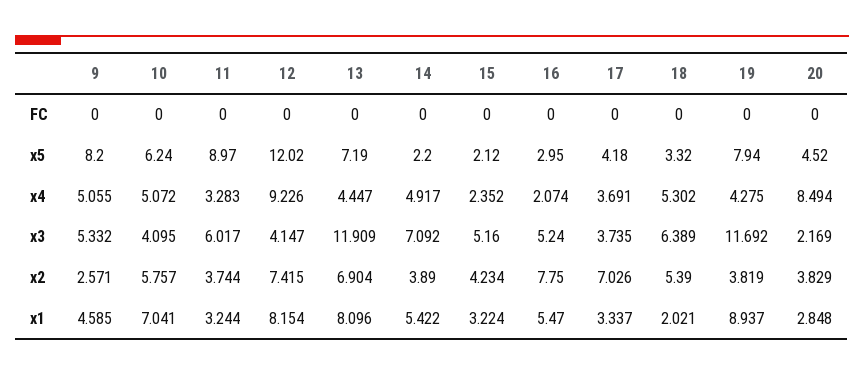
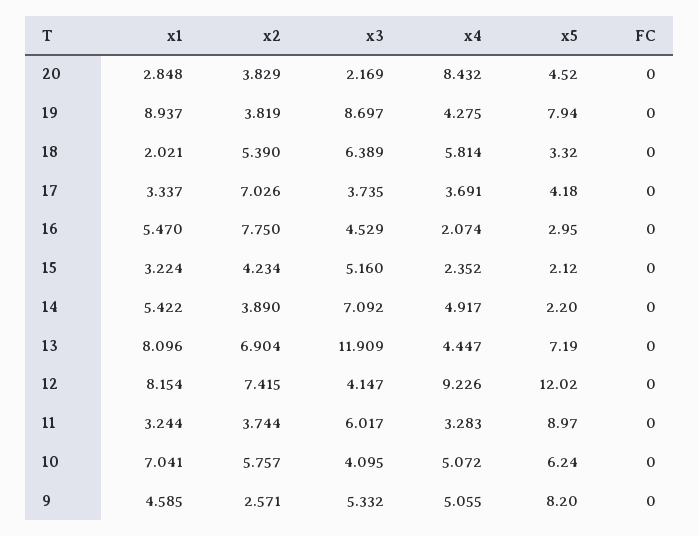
  {
    "9": {
      "FC": 0,
      "x5": 8.2,
      "x4": 5.055,
      "x3": 5.332,
      "x2": 2.571,
      "x1": 4.585
    },
    "10": {
      "FC": 0,
      "x5": 6.24,
      "x4": 5.072,
      "x3": 4.095,
      "x2": 5.757,
      "x1": 7.041
    },
    "11": {
      "FC": 0,
      "x5": 8.97,
      "x4": 3.283,
      "x3": 6.017,
      "x2": 3.744,
      "x1": 3.244
    },
    "12": {
      "FC": 0,
      "x5": 12.02,
      "x4": 9.226,
      "x3": 4.147,
      "x2": 7.415,
      "x1": 8.154
    },
    "13": {
      "FC": 0,
      "x5": 7.19,
      "x4": 4.447,
      "x3": 11.909,
      "x2": 6.904,
      "x1": 8.096
    },
    "14": {
      "FC": 0,
      "x5": 2.2,
      "x4": 4.917,
      "x3": 7.092,
      "x2": 3.89,
      "x1": 5.422
    },
    "15": {
      "FC": 0,
      "x5": 2.12,
      "x4": 2.352,
      "x3": 5.16,
      "x2": 4.234,
      "x1": 3.224
    },
    "16": {
      "FC": 0,
      "x5": 2.95,
      "x4": 2.074,
-     "x3": 5.24,
+     "x3": 4.529,
      "x2": 7.75,
      "x1": 5.47
    },
    "17": {
      "FC": 0,
      "x5": 4.18,
      "x4": 3.691,
      "x3": 3.735,
      "x2": 7.026,
      "x1": 3.337
    },
    "18": {
      "FC": 0,
      "x5": 3.32,
-     "x4": 5.302,
+     "x4": 5.814,
      "x3": 6.389,
      "x2": 5.39,
      "x1": 2.021
    },
    "19": {
      "FC": 0,
      "x5": 7.94,
      "x4": 4.275,
-     "x3": 11.692,
+     "x3": 8.697,
      "x2": 3.819,
      "x1": 8.937
    },
    "20": {
      "FC": 0,
      "x5": 4.52,
-     "x4": 8.494,
+     "x4": 8.432,
      "x3": 2.169,
      "x2": 3.829,
      "x1": 2.848
    }
  }

